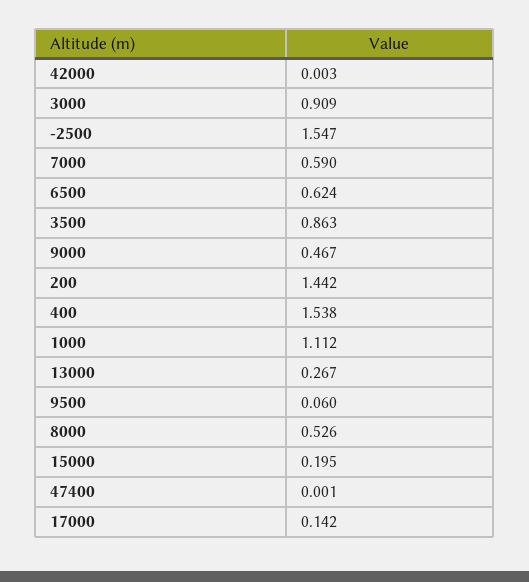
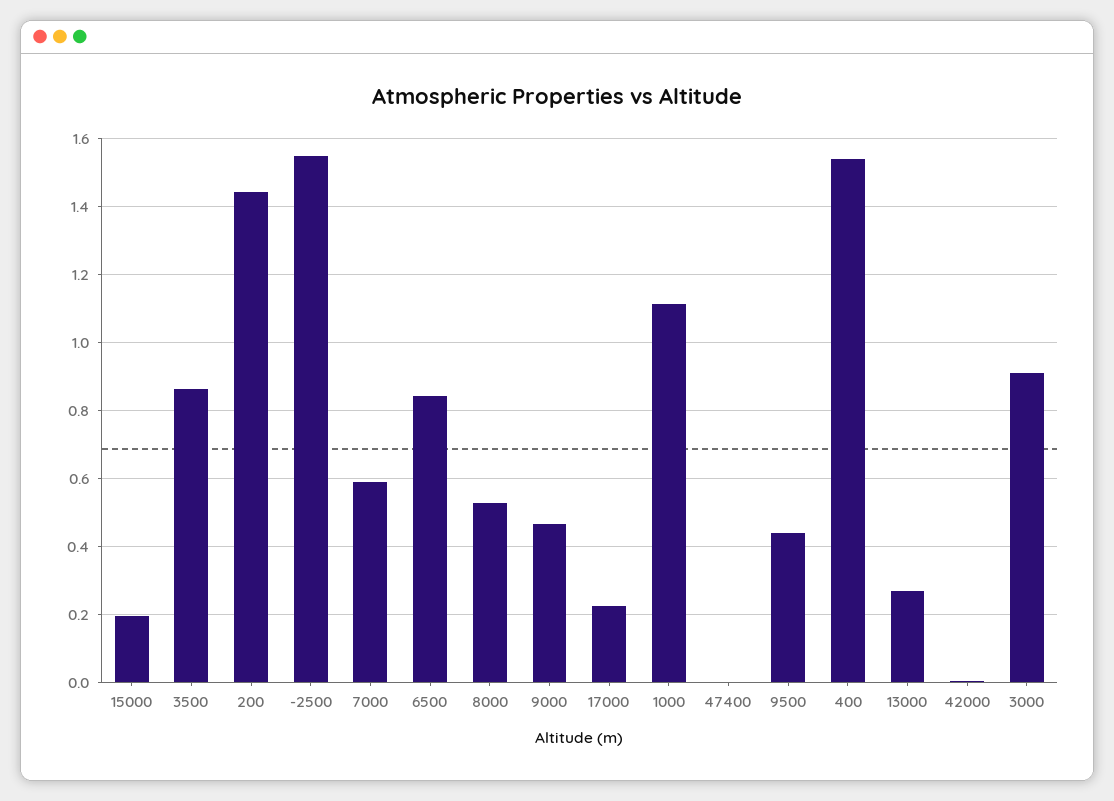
  {
    "42000": 0.003,
    "3000": 0.909,
    "-2500": 1.547,
    "7000": 0.59,
-   "6500": 0.624,
+   "6500": 0.84,
    "3500": 0.863,
    "9000": 0.467,
    "200": 1.442,
    "400": 1.538,
    "1000": 1.112,
    "13000": 0.267,
-   "9500": 0.06,
+   "9500": 0.44,
    "8000": 0.526,
    "15000": 0.195,
    "47400": 0.001,
-   "17000": 0.142
+   "17000": 0.22
  }

